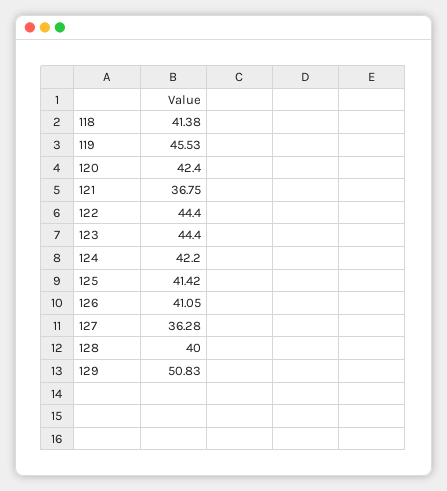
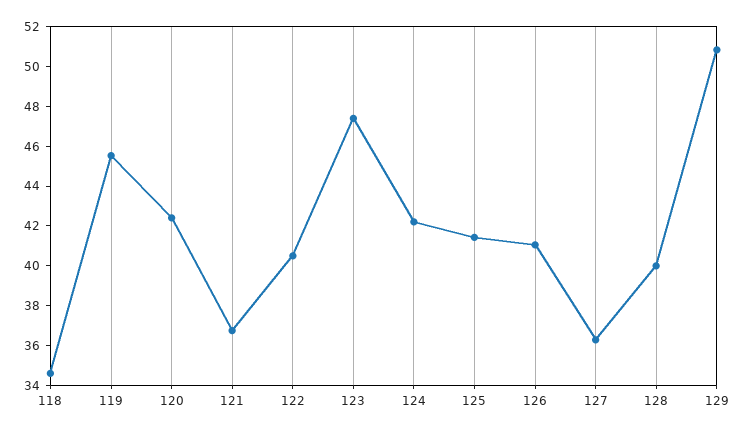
  {
-   "118": 41.38,
+   "118": 34.5,
    "119": 45.53,
    "120": 42.4,
    "121": 36.75,
-   "122": 44.4,
+   "122": 40.5,
-   "123": 44.4,
+   "123": 47.5,
    "124": 42.2,
    "125": 41.42,
    "126": 41.05,
    "127": 36.28,
    "128": 40,
    "129": 50.83
  }

